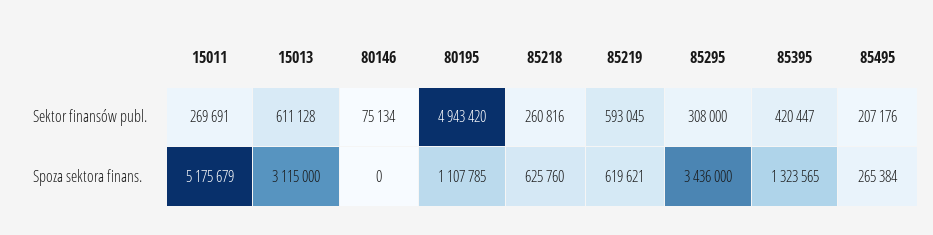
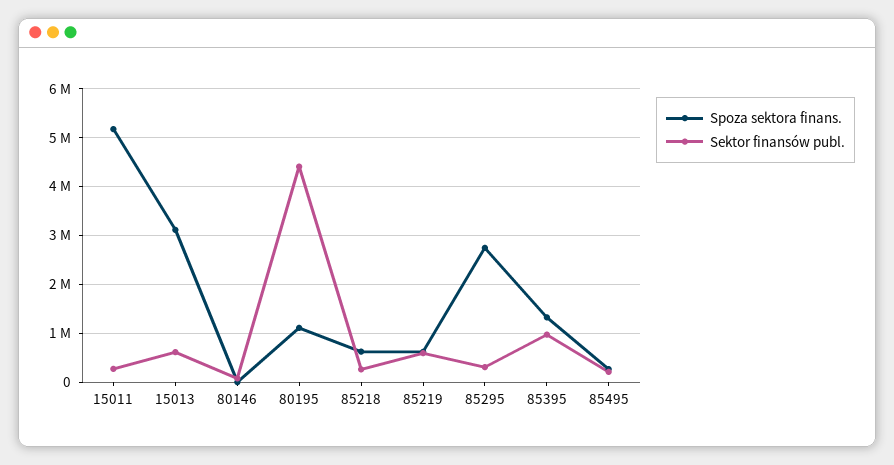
  {
    "Sektor finansów publ.": {
      "15011": 269691,
      "15013": 611128,
      "80146": 75134,
-     "80195": 4943420,
+     "80195": 4400000,
      "85218": 260816,
      "85219": 593045,
      "85295": 308000,
-     "85395": 420447,
+     "85395": 1000000,
      "85495": 207176
    },
    "Spoza sektora finans.": {
      "15011": 5175679,
      "15013": 3115000,
      "80146": 0,
      "80195": 1107785,
      "85218": 625760,
      "85219": 619621,
-     "85295": 3436000,
+     "85295": 2800000,
      "85395": 1323565,
      "85495": 265384
    }
  }

